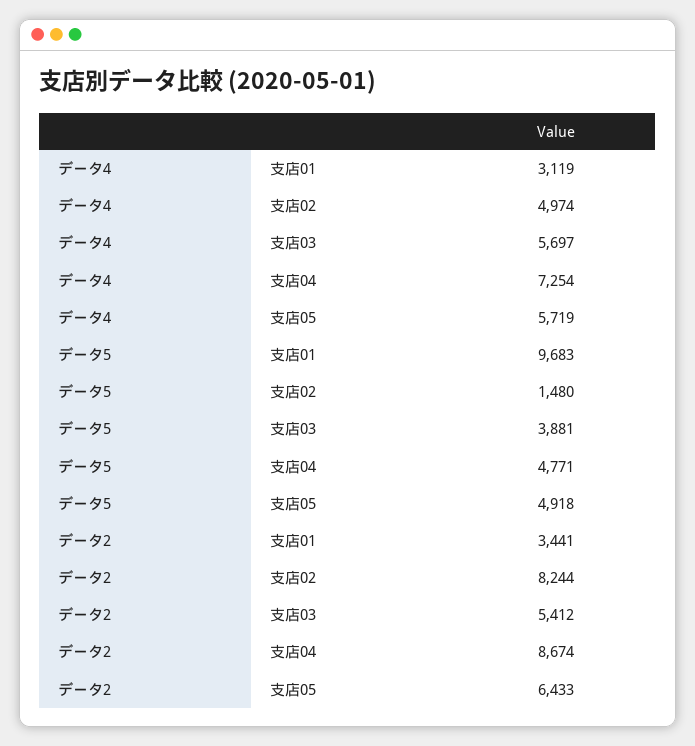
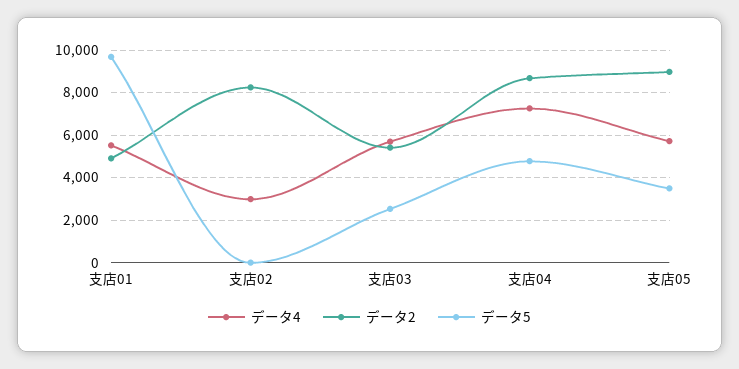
  {
    "データ4": {
-     "支店01": 3119,
+     "支店01": 5500,
-     "支店02": 4974,
+     "支店02": 3000,
      "支店03": 5697,
      "支店04": 7254,
      "支店05": 5719
    },
    "データ5": {
      "支店01": 9683,
-     "支店02": 1480,
+     "支店02": 0,
-     "支店03": 3881,
+     "支店03": 2500,
      "支店04": 4771,
-     "支店05": 4918
+     "支店05": 3500
    },
    "データ2": {
-     "支店01": 3441,
+     "支店01": 5000,
      "支店02": 8244,
      "支店03": 5412,
      "支店04": 8674,
-     "支店05": 6433
+     "支店05": 9000
    }
  }

